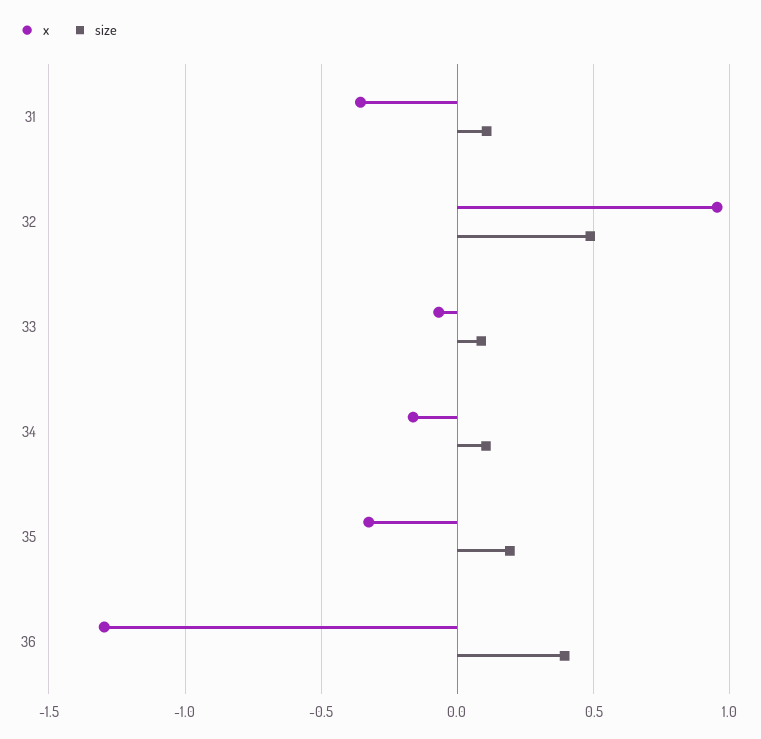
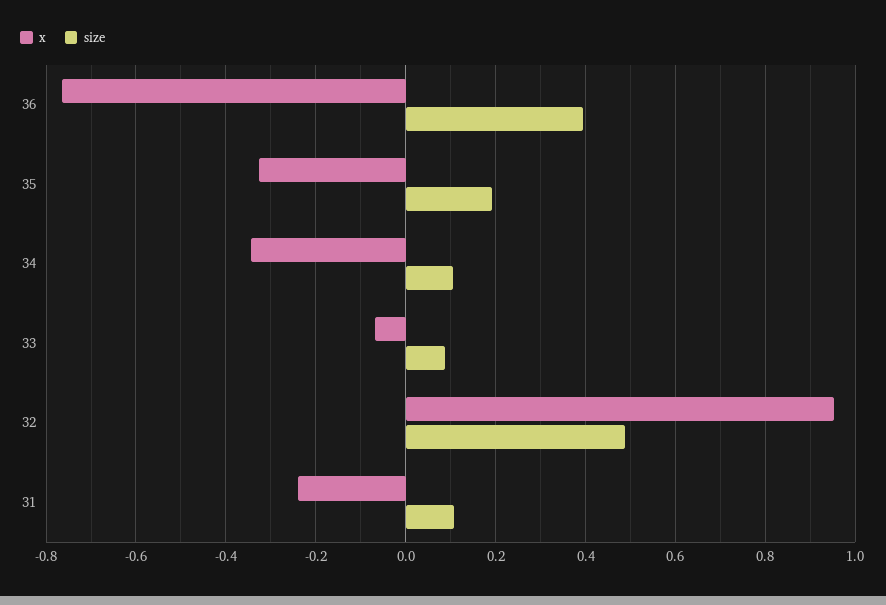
  {
    "x": {
-     "31": -0.35,
+     "31": -0.24,
      "32": 0.96,
      "33": -0.06,
-     "34": -0.15,
+     "34": -0.34,
      "35": -0.32,
-     "36": -1.3
+     "36": -0.76
    },
    "size": {
      "31": 0.1,
      "32": 0.48,
      "33": 0.08,
      "34": 0.1,
      "35": 0.2,
      "36": 0.4
    }
  }

